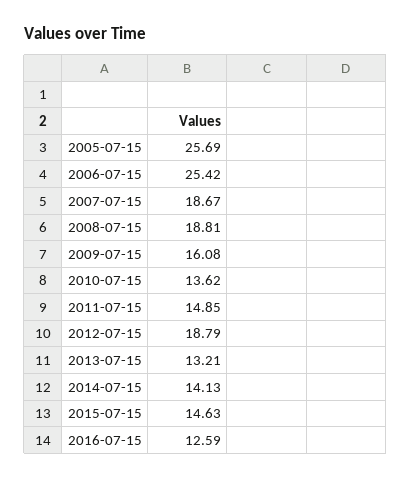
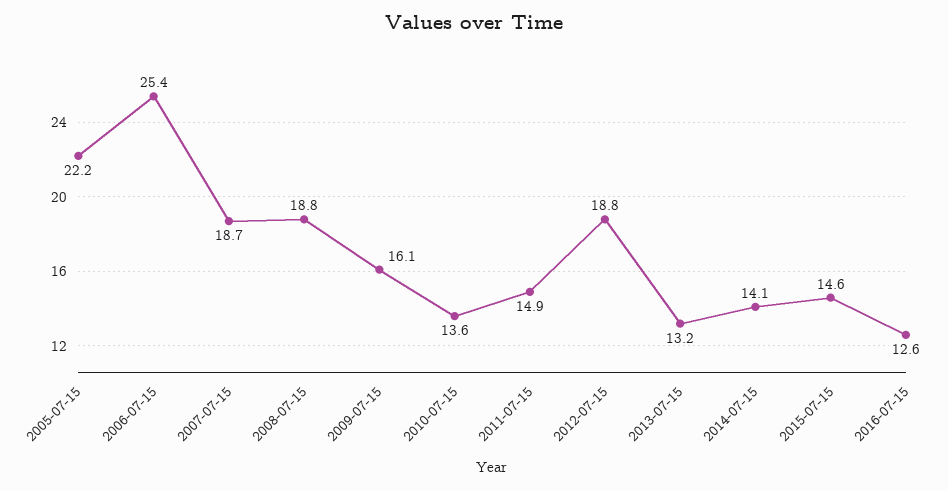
  {
-   "2005-07-15": 25.69,
+   "2005-07-15": 22.2,
    "2006-07-15": 25.42,
    "2007-07-15": 18.67,
    "2008-07-15": 18.81,
    "2009-07-15": 16.08,
    "2010-07-15": 13.62,
    "2011-07-15": 14.85,
    "2012-07-15": 18.79,
    "2013-07-15": 13.21,
    "2014-07-15": 14.13,
    "2015-07-15": 14.63,
    "2016-07-15": 12.59
  }

